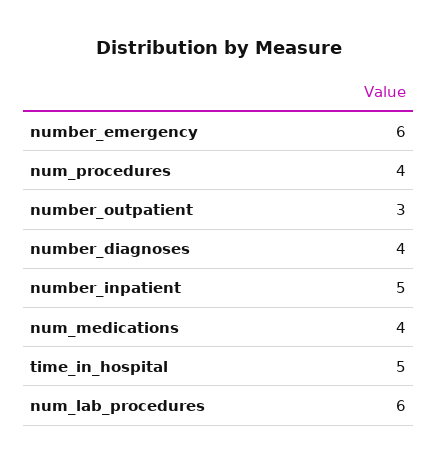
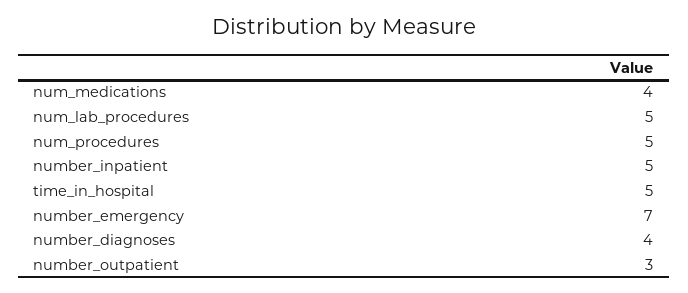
  {
-   "number_emergency": 6,
+   "number_emergency": 7,
-   "num_procedures": 4,
+   "num_procedures": 5,
    "number_outpatient": 3,
    "number_diagnoses": 4,
    "number_inpatient": 5,
    "num_medications": 4,
    "time_in_hospital": 5,
-   "num_lab_procedures": 6
+   "num_lab_procedures": 5
  }

